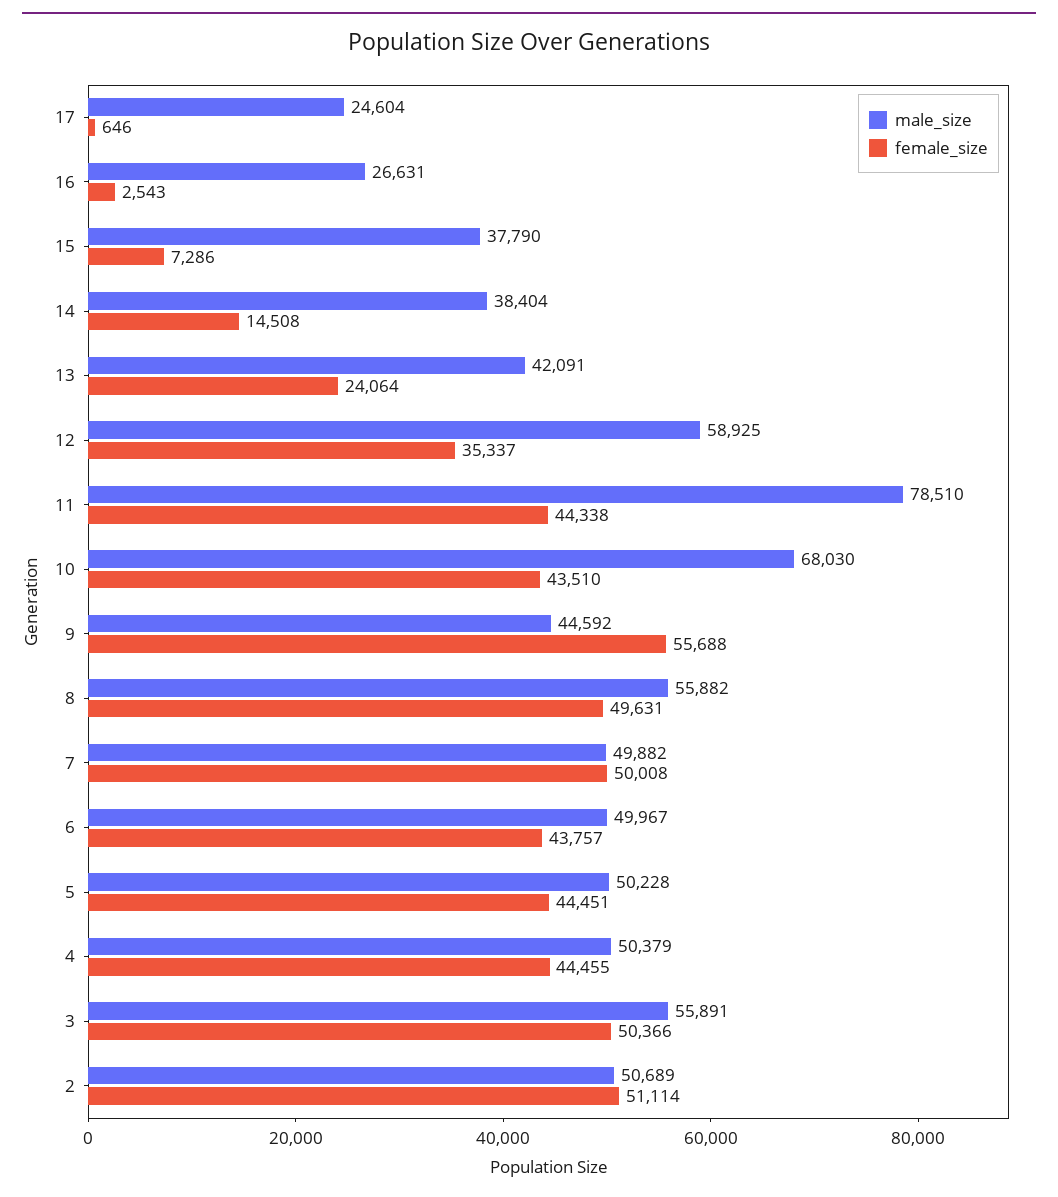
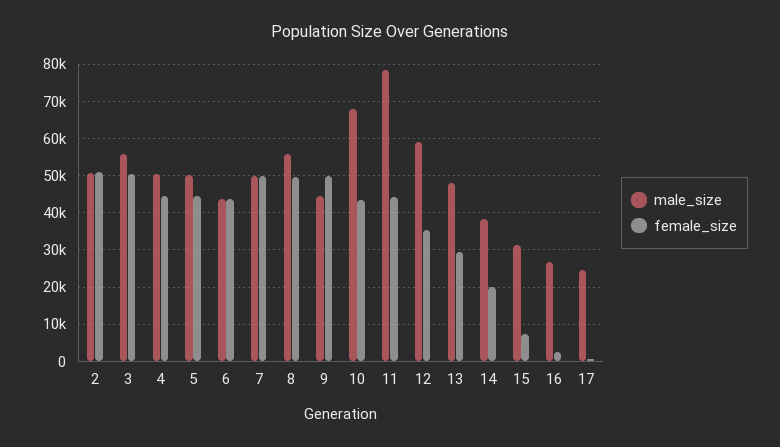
  {
    "male_size": {
      "17": 24604,
      "16": 26631,
-     "15": 37790,
+     "15": 32000,
      "14": 38404,
-     "13": 42091,
+     "13": 48000,
      "12": 58925,
      "11": 78510,
      "10": 68030,
      "9": 44592,
      "8": 55882,
      "7": 49882,
-     "6": 49967,
+     "6": 44000,
      "5": 50228,
      "4": 50379,
      "3": 55891,
      "2": 50689
    },
    "female_size": {
      "17": 646,
      "16": 2543,
      "15": 7286,
-     "14": 14508,
+     "14": 20000,
-     "13": 24064,
+     "13": 30000,
      "12": 35337,
      "11": 44338,
      "10": 43510,
-     "9": 55688,
+     "9": 50000,
      "8": 49631,
      "7": 50008,
      "6": 43757,
      "5": 44451,
      "4": 44455,
      "3": 50366,
      "2": 51114
    }
  }

